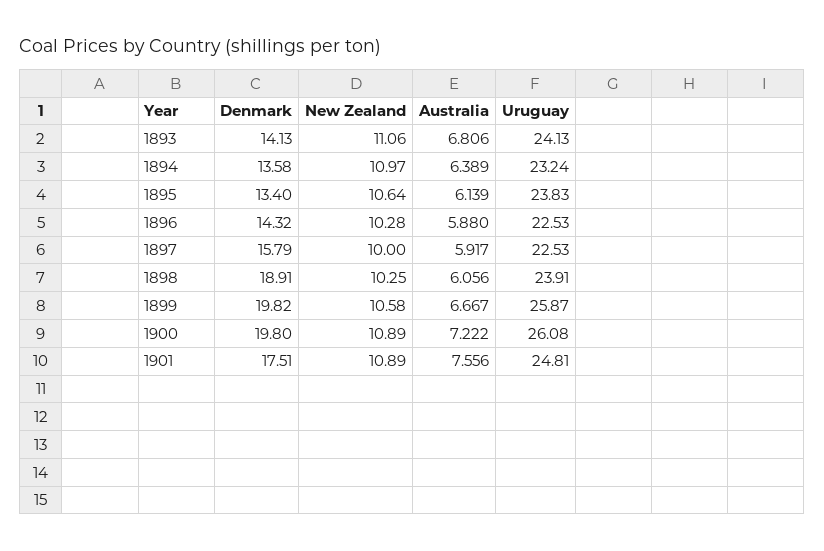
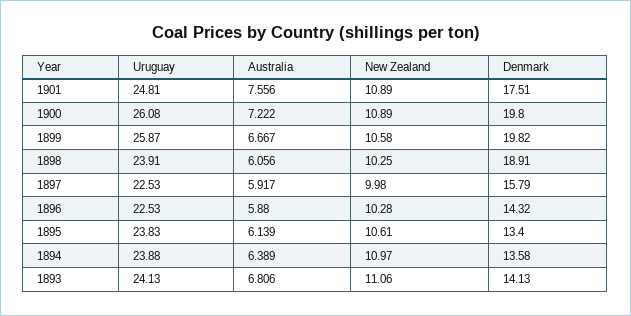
  {
    "Denmark": {
      "1893": 14.13,
      "1894": 13.58,
      "1895": 13.4,
      "1896": 14.32,
      "1897": 15.79,
      "1898": 18.91,
      "1899": 19.82,
      "1900": 19.8,
      "1901": 17.51
    },
    "New Zealand": {
      "1893": 11.06,
      "1894": 10.97,
-     "1895": 10.64,
+     "1895": 10.61,
      "1896": 10.28,
-     "1897": 10,
+     "1897": 9.98,
      "1898": 10.25,
      "1899": 10.58,
      "1900": 10.89,
      "1901": 10.89
    },
    "Australia": {
      "1893": 6.806,
      "1894": 6.389,
      "1895": 6.139,
      "1896": 5.88,
      "1897": 5.917,
      "1898": 6.056,
      "1899": 6.667,
      "1900": 7.222,
      "1901": 7.556
    },
    "Uruguay": {
      "1893": 24.13,
-     "1894": 23.24,
+     "1894": 23.88,
      "1895": 23.83,
      "1896": 22.53,
      "1897": 22.53,
      "1898": 23.91,
      "1899": 25.87,
      "1900": 26.08,
      "1901": 24.81
    }
  }

